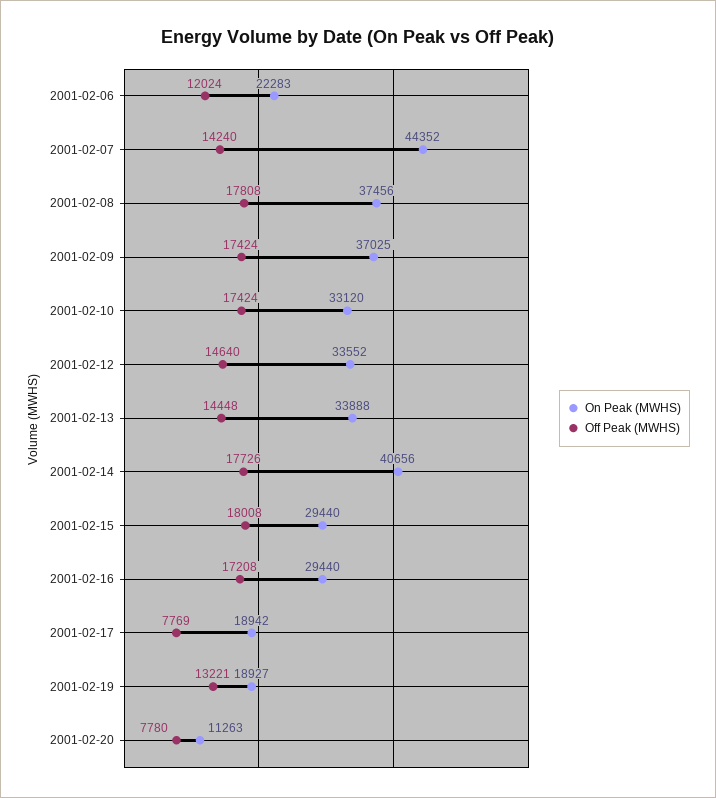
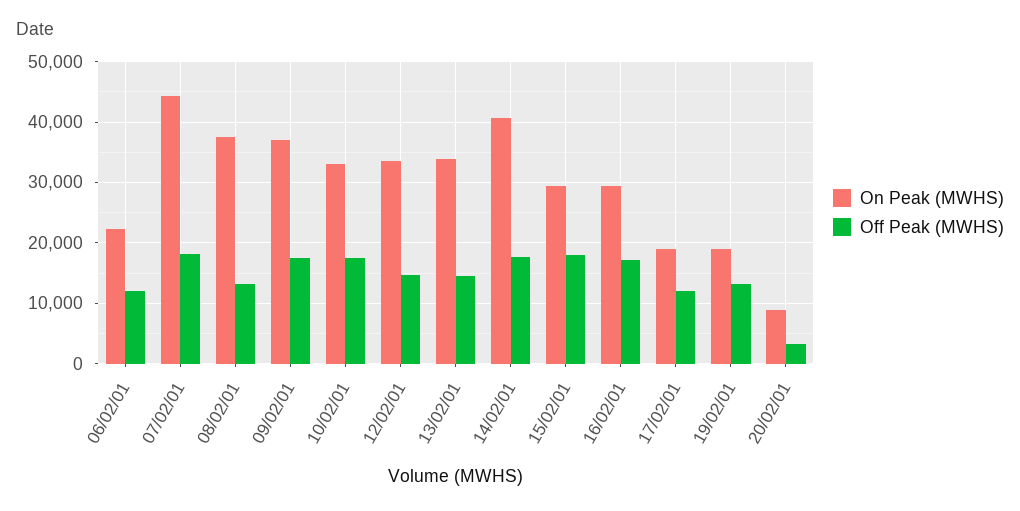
  {
    "On Peak (MWHS)": {
      "2001-02-06": 22283,
      "2001-02-07": 44352,
      "2001-02-08": 37456,
      "2001-02-09": 37025,
      "2001-02-10": 33120,
      "2001-02-12": 33552,
      "2001-02-13": 33888,
      "2001-02-14": 40656,
      "2001-02-15": 29440,
      "2001-02-16": 29440,
      "2001-02-17": 18942,
      "2001-02-19": 18927,
-     "2001-02-20": 11263
+     "2001-02-20": 9000
    },
    "Off Peak (MWHS)": {
      "2001-02-06": 12024,
-     "2001-02-07": 14240,
+     "2001-02-07": 18000,
-     "2001-02-08": 17808,
+     "2001-02-08": 13000,
      "2001-02-09": 17424,
      "2001-02-10": 17424,
      "2001-02-12": 14640,
      "2001-02-13": 14448,
      "2001-02-14": 17726,
      "2001-02-15": 18008,
      "2001-02-16": 17208,
-     "2001-02-17": 7769,
+     "2001-02-17": 12000,
      "2001-02-19": 13221,
-     "2001-02-20": 7780
+     "2001-02-20": 3000
    }
  }

